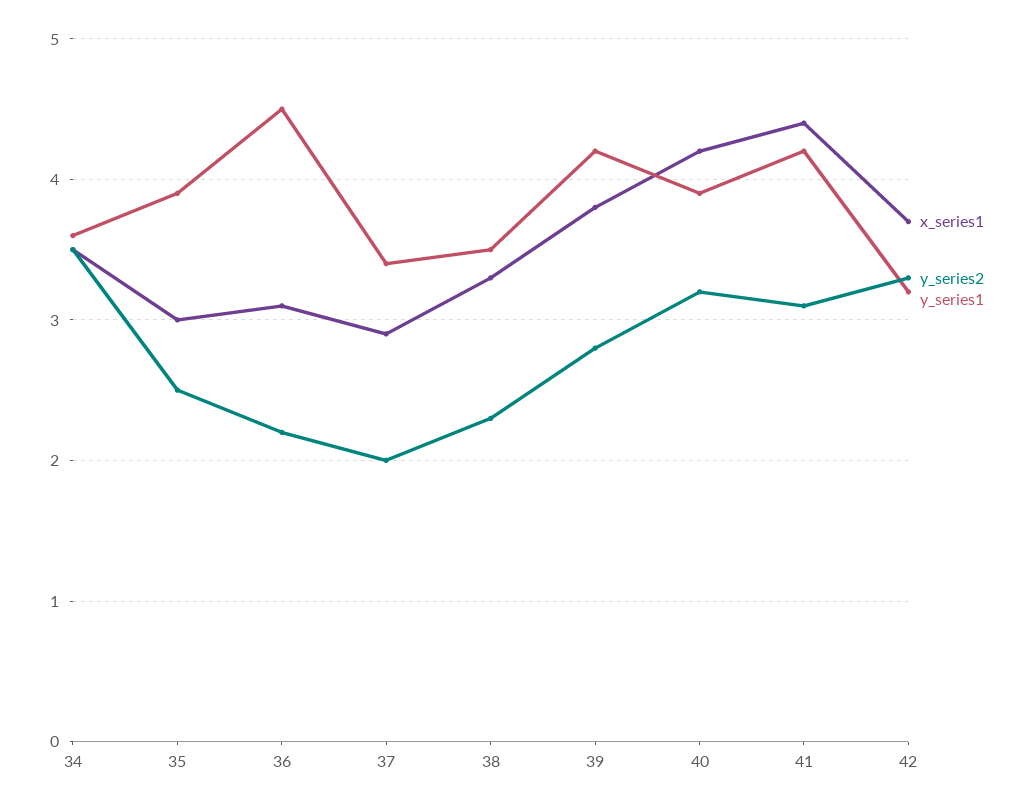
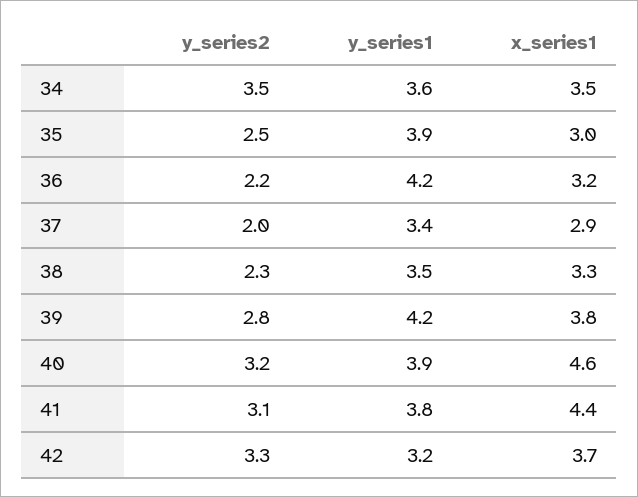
  {
    "x_series1": {
      "34": 3.5,
      "35": 3,
-     "36": 3.1,
+     "36": 3.2,
      "37": 2.9,
      "38": 3.3,
      "39": 3.8,
-     "40": 4.2,
+     "40": 4.6,
      "41": 4.4,
      "42": 3.7
    },
    "y_series2": {
      "34": 3.5,
      "35": 2.5,
      "36": 2.2,
      "37": 2,
      "38": 2.3,
      "39": 2.8,
      "40": 3.2,
      "41": 3.1,
      "42": 3.3
    },
    "y_series1": {
      "34": 3.6,
      "35": 3.9,
-     "36": 4.5,
+     "36": 4.2,
      "37": 3.4,
      "38": 3.5,
      "39": 4.2,
      "40": 3.9,
-     "41": 4.2,
+     "41": 3.8,
      "42": 3.2
    }
  }

